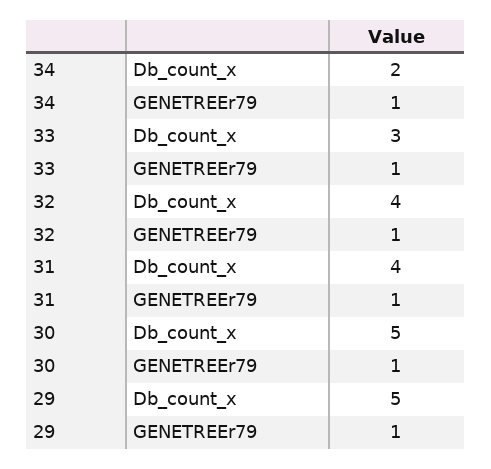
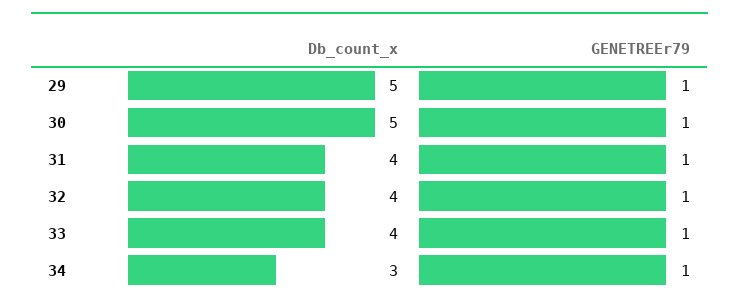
  {
    "34": {
-     "Db_count_x": 2,
+     "Db_count_x": 3,
      "GENETREEr79": 1
    },
    "33": {
-     "Db_count_x": 3,
+     "Db_count_x": 4,
      "GENETREEr79": 1
    },
    "32": {
      "Db_count_x": 4,
      "GENETREEr79": 1
    },
    "31": {
      "Db_count_x": 4,
      "GENETREEr79": 1
    },
    "30": {
      "Db_count_x": 5,
      "GENETREEr79": 1
    },
    "29": {
      "Db_count_x": 5,
      "GENETREEr79": 1
    }
  }

